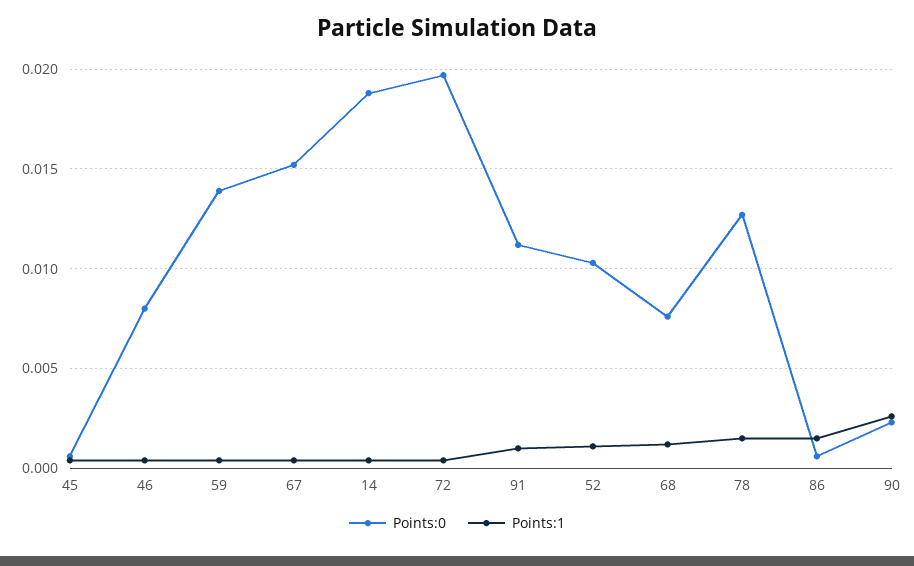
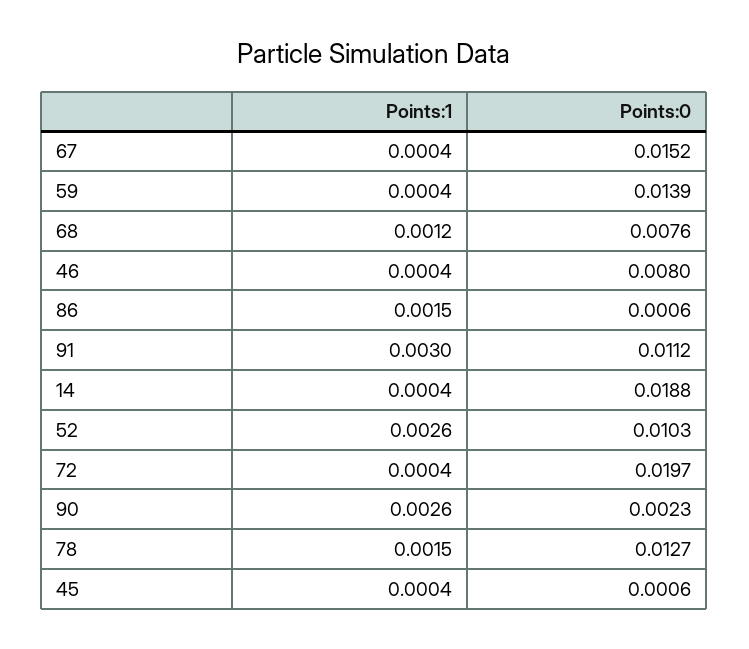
  {
    "Points:0": {
      "45": 0.0006,
      "46": 0.008,
      "59": 0.0139,
      "67": 0.0152,
      "14": 0.0188,
      "72": 0.0197,
      "91": 0.0112,
      "52": 0.0103,
      "68": 0.0076,
      "78": 0.0127,
      "86": 0.0006,
      "90": 0.0023
    },
    "Points:1": {
      "45": 0.0004,
      "46": 0.0004,
      "59": 0.0004,
      "67": 0.0004,
      "14": 0.0004,
      "72": 0.0004,
-     "91": 0.001,
+     "91": 0.003,
-     "52": 0.001,
+     "52": 0.0026,
      "68": 0.0012,
      "78": 0.0015,
      "86": 0.0015,
      "90": 0.0026
    }
  }

